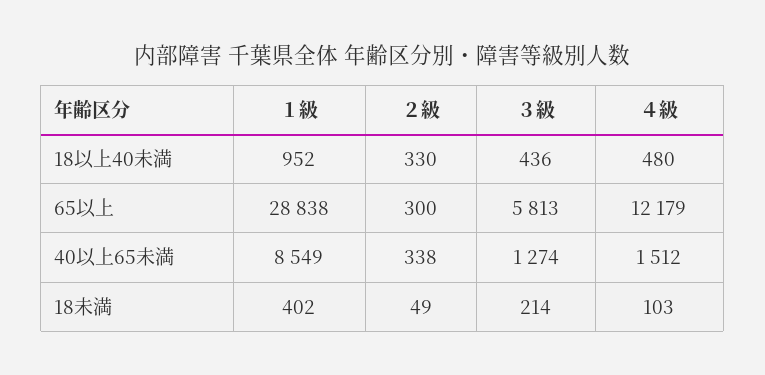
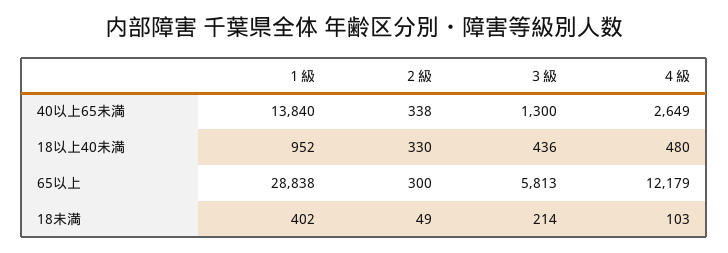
  {
    "１級": {
      "18以上40未満": 952,
      "65以上": 28838,
-     "40以上65未満": 8549,
+     "40以上65未満": 13840,
      "18未満": 402
    },
    "２級": {
      "18以上40未満": 330,
      "65以上": 300,
      "40以上65未満": 338,
      "18未満": 49
    },
    "３級": {
      "18以上40未満": 436,
      "65以上": 5813,
-     "40以上65未満": 1274,
+     "40以上65未満": 1300,
      "18未満": 214
    },
    "４級": {
      "18以上40未満": 480,
      "65以上": 12179,
-     "40以上65未満": 1512,
+     "40以上65未満": 2649,
      "18未満": 103
    }
  }

